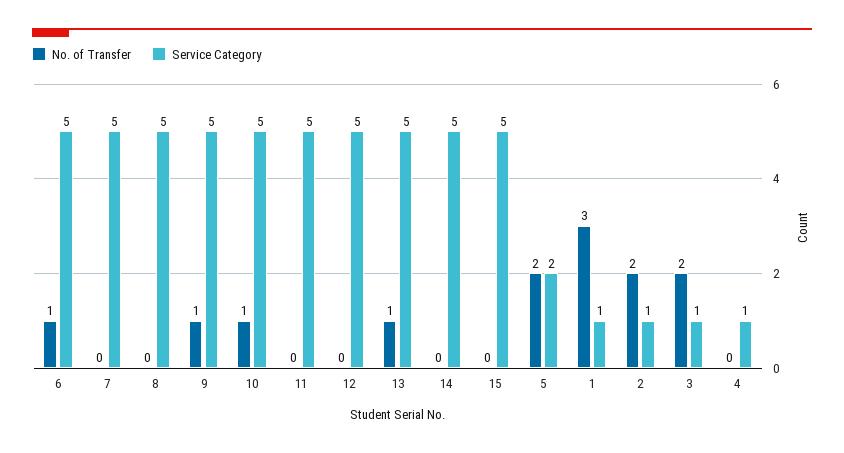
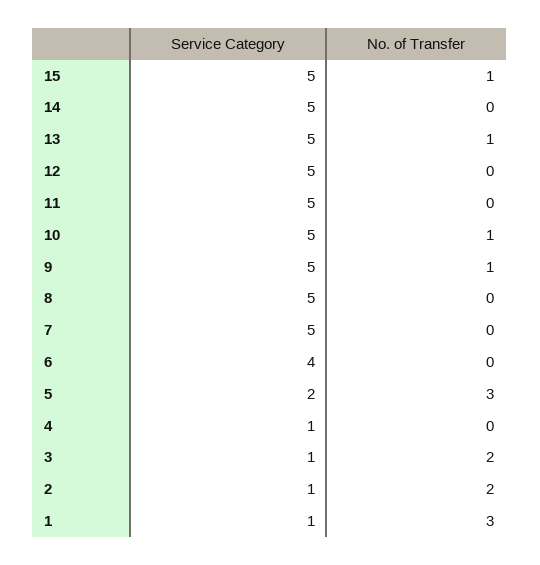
  {
    "No. of Transfer": {
-     "6": 1,
+     "6": 0,
      "7": 0,
      "8": 0,
      "9": 1,
      "10": 1,
      "11": 0,
      "12": 0,
      "13": 1,
      "14": 0,
-     "15": 0,
+     "15": 1,
-     "5": 2,
+     "5": 3,
      "1": 3,
      "2": 2,
      "3": 2,
      "4": 0
    },
    "Service Category": {
-     "6": 5,
+     "6": 4,
      "7": 5,
      "8": 5,
      "9": 5,
      "10": 5,
      "11": 5,
      "12": 5,
      "13": 5,
      "14": 5,
      "15": 5,
      "5": 2,
      "1": 1,
      "2": 1,
      "3": 1,
      "4": 1
    }
  }

